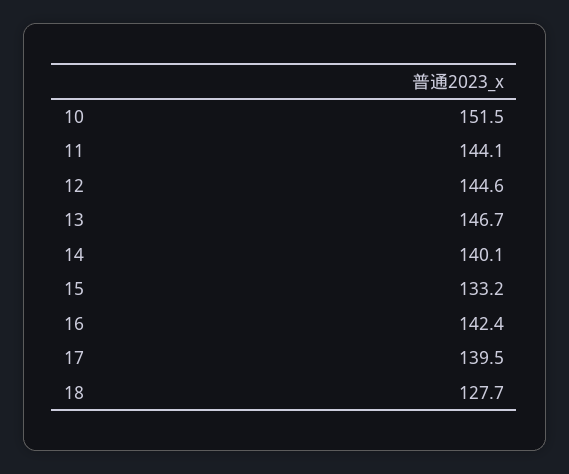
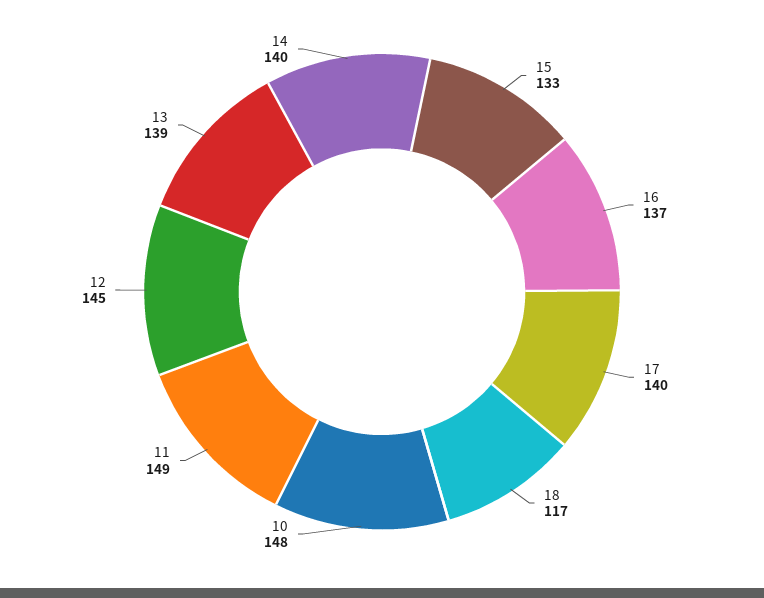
  {
-   "10": 151.5,
+   "10": 148,
-   "11": 144.1,
+   "11": 149,
    "12": 144.6,
-   "13": 146.7,
+   "13": 139,
    "14": 140.1,
    "15": 133.2,
-   "16": 142.4,
+   "16": 137,
    "17": 139.5,
-   "18": 127.7
+   "18": 117
  }

